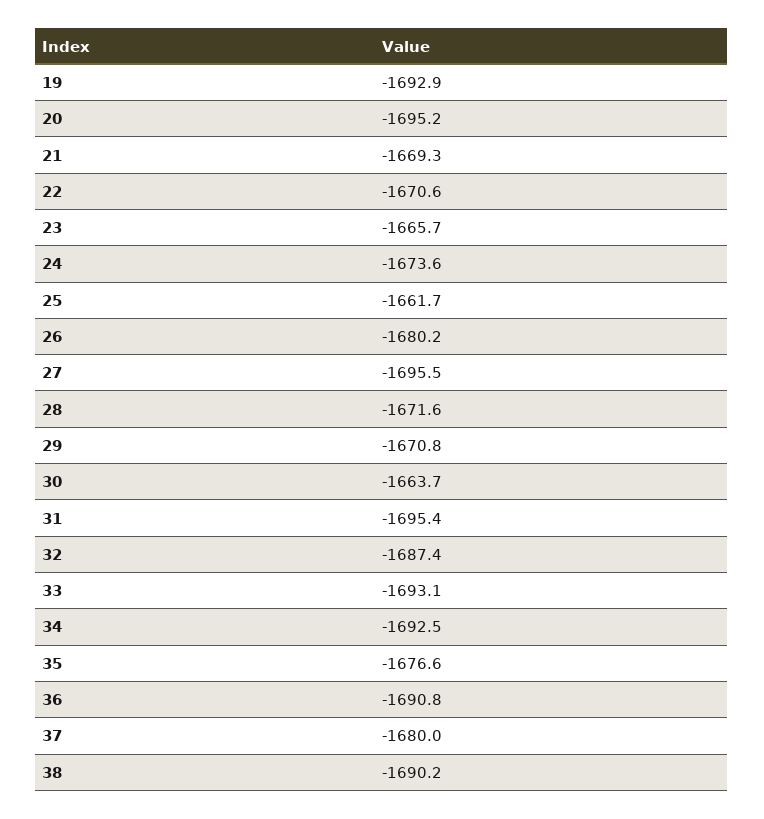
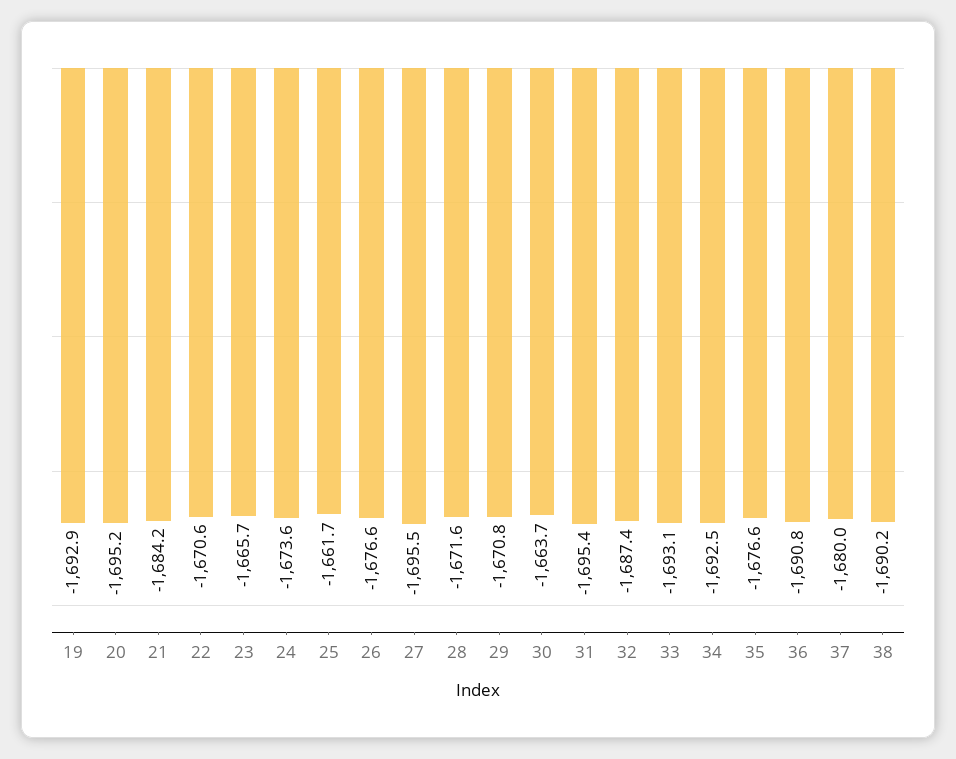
  {
    "19": -1692.9,
    "20": -1695.2,
-   "21": -1669.3,
+   "21": -1684.2,
    "22": -1670.6,
    "23": -1665.7,
    "24": -1673.6,
    "25": -1661.7,
-   "26": -1680.2,
+   "26": -1676.6,
    "27": -1695.5,
    "28": -1671.6,
    "29": -1670.8,
    "30": -1663.7,
    "31": -1695.4,
    "32": -1687.4,
    "33": -1693.1,
    "34": -1692.5,
    "35": -1676.6,
    "36": -1690.8,
    "37": -1680,
    "38": -1690.2
  }

